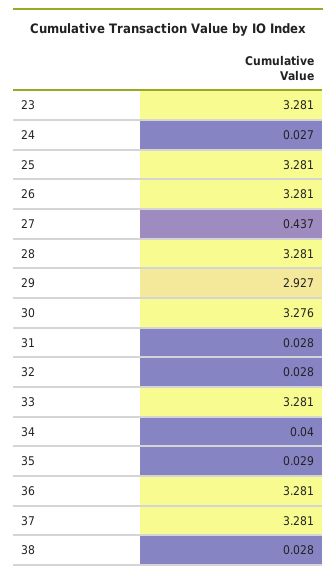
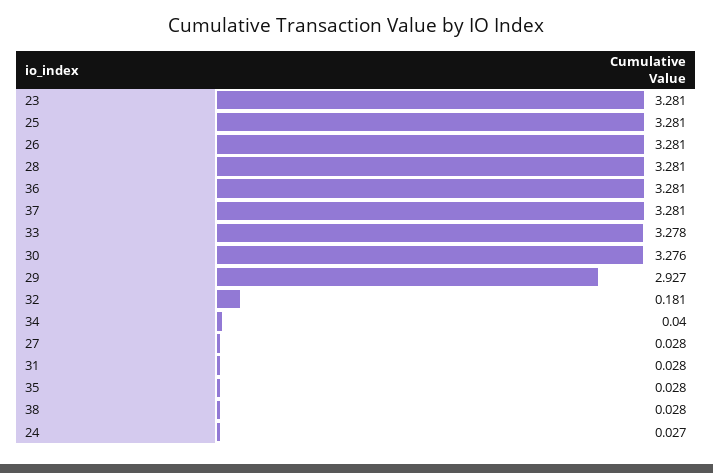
  {
    "23": 3.281,
    "24": 0.027,
    "25": 3.281,
    "26": 3.281,
-   "27": 0.437,
+   "27": 0.028,
    "28": 3.281,
    "29": 2.927,
    "30": 3.276,
    "31": 0.028,
-   "32": 0.028,
+   "32": 0.181,
-   "33": 3.281,
+   "33": 3.278,
    "34": 0.04,
-   "35": 0.029,
+   "35": 0.028,
    "36": 3.281,
    "37": 3.281,
    "38": 0.028
  }

